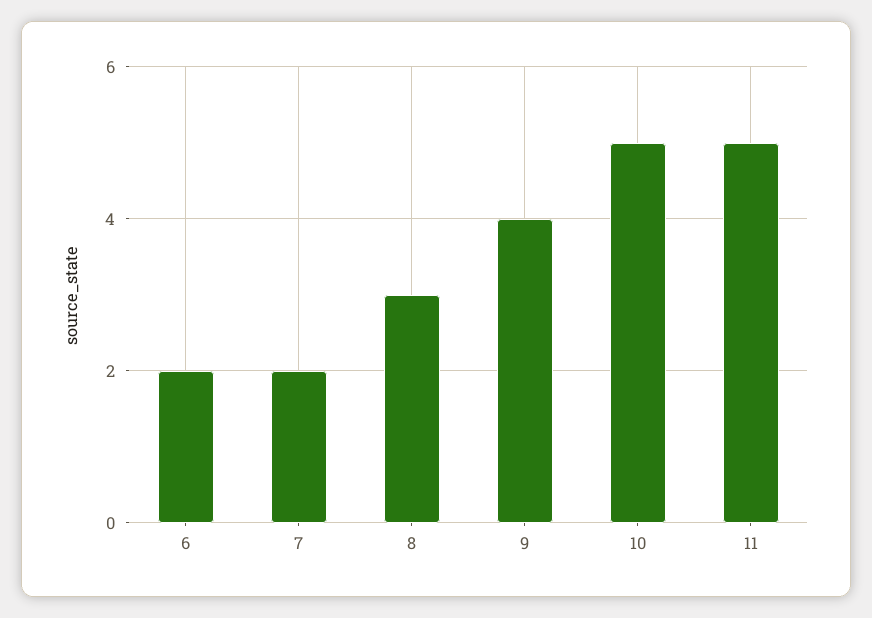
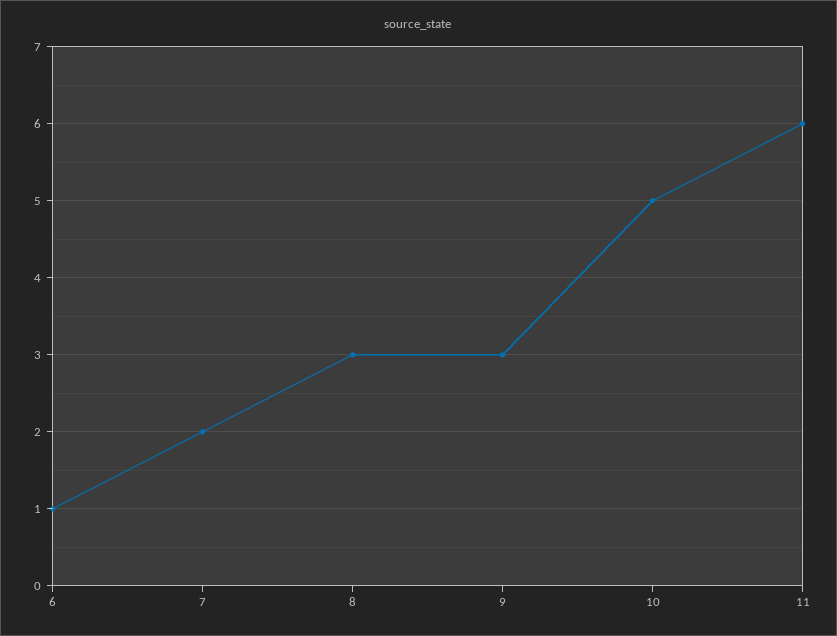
  {
-   "6": 2,
+   "6": 1,
    "7": 2,
    "8": 3,
-   "9": 4,
+   "9": 3,
    "10": 5,
-   "11": 5
+   "11": 6
  }

